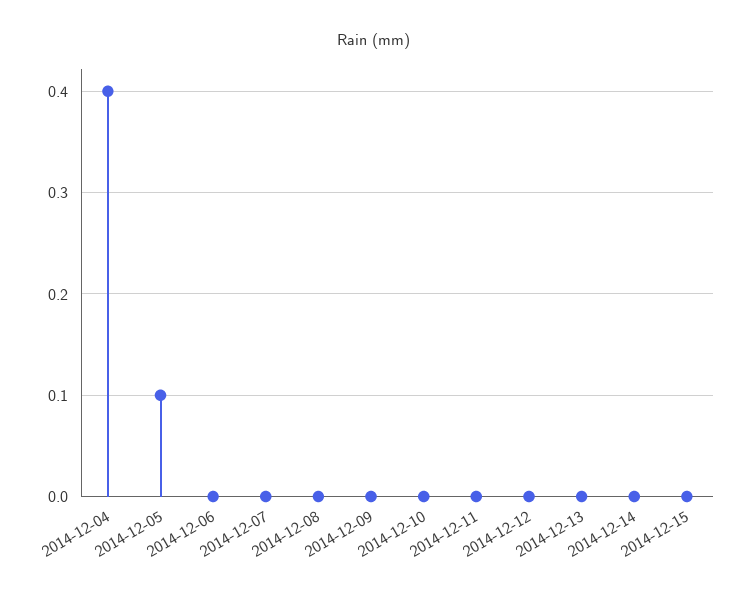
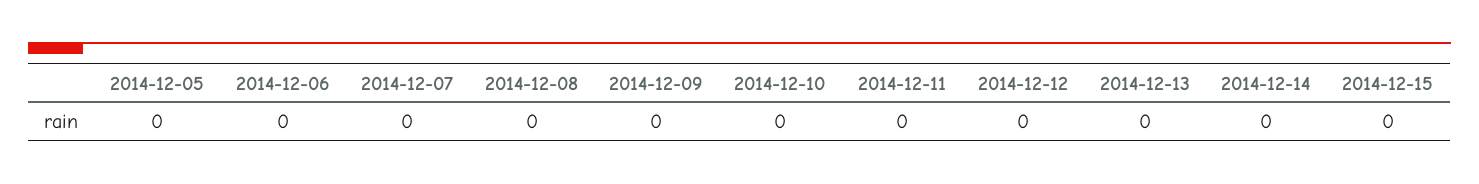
  {
-   "2014-12-04": 0.4,
-   "2014-12-05": 0.1,
+   "2014-12-05": 0,
    "2014-12-06": 0,
    "2014-12-07": 0,
    "2014-12-08": 0,
    "2014-12-09": 0,
    "2014-12-10": 0,
    "2014-12-11": 0,
    "2014-12-12": 0,
    "2014-12-13": 0,
    "2014-12-14": 0,
    "2014-12-15": 0
  }

